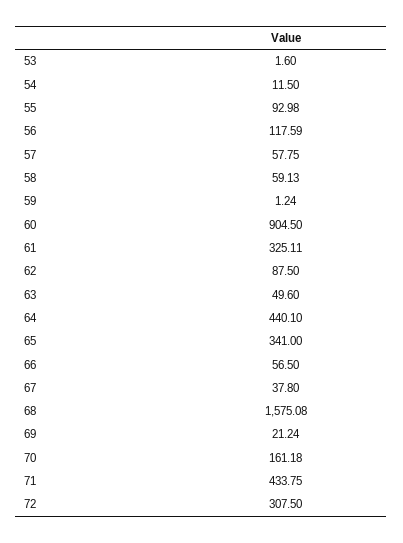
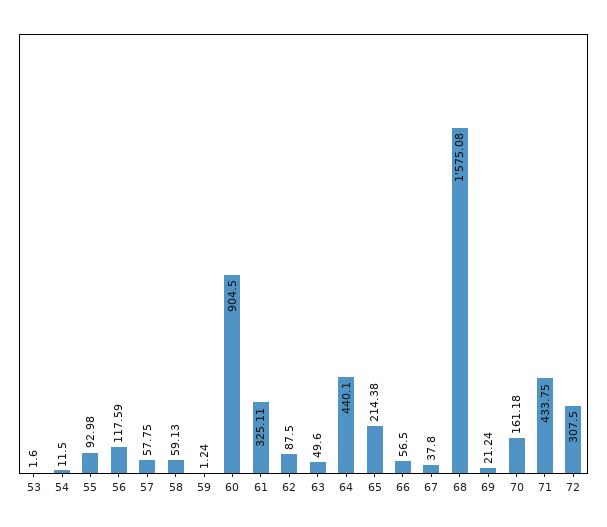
  {
    "53": 1.6,
    "54": 11.5,
    "55": 92.98,
    "56": 117.59,
    "57": 57.75,
    "58": 59.13,
    "59": 1.24,
    "60": 904.5,
    "61": 325.11,
    "62": 87.5,
    "63": 49.6,
    "64": 440.1,
-   "65": 341,
+   "65": 214.38,
    "66": 56.5,
    "67": 37.8,
    "68": 1575.08,
    "69": 21.24,
    "70": 161.18,
    "71": 433.75,
    "72": 307.5
  }

